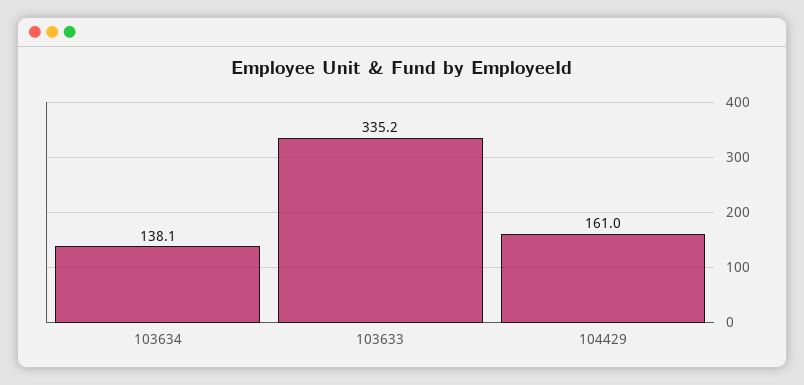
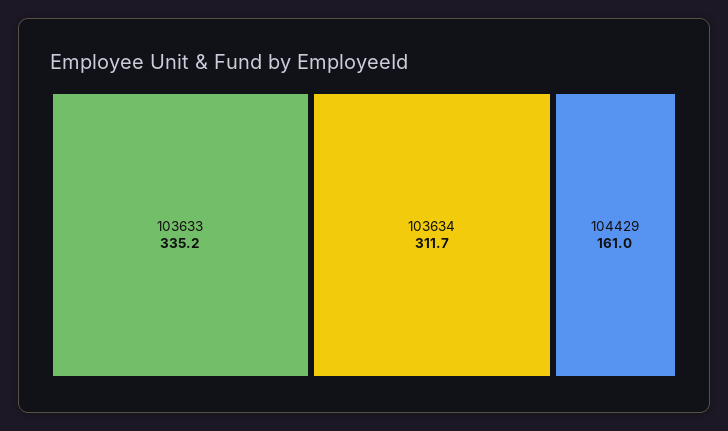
  {
-   "103634": 138.1,
+   "103634": 311.7,
    "103633": 335.2,
    "104429": 161
  }

